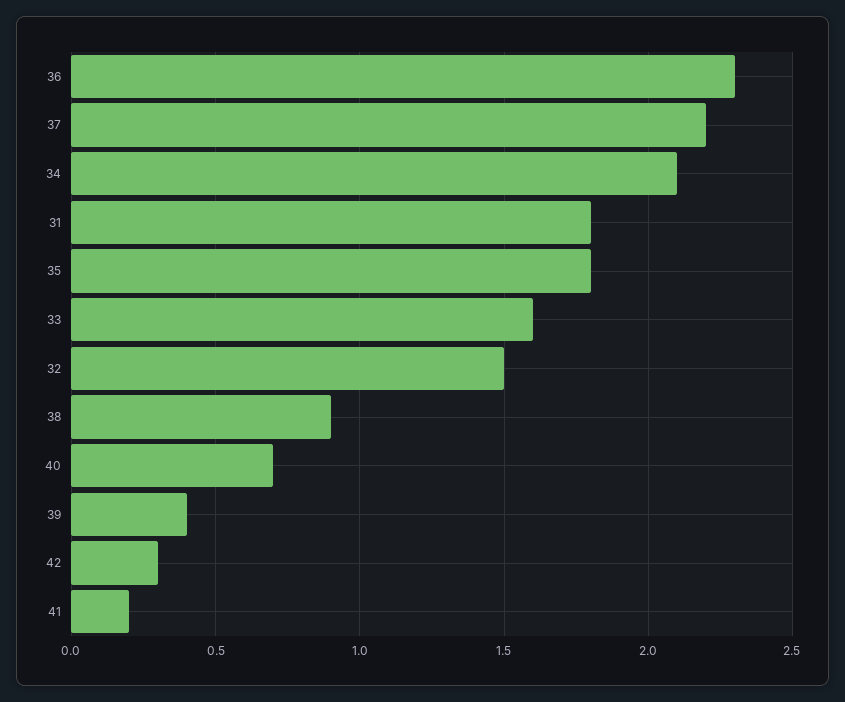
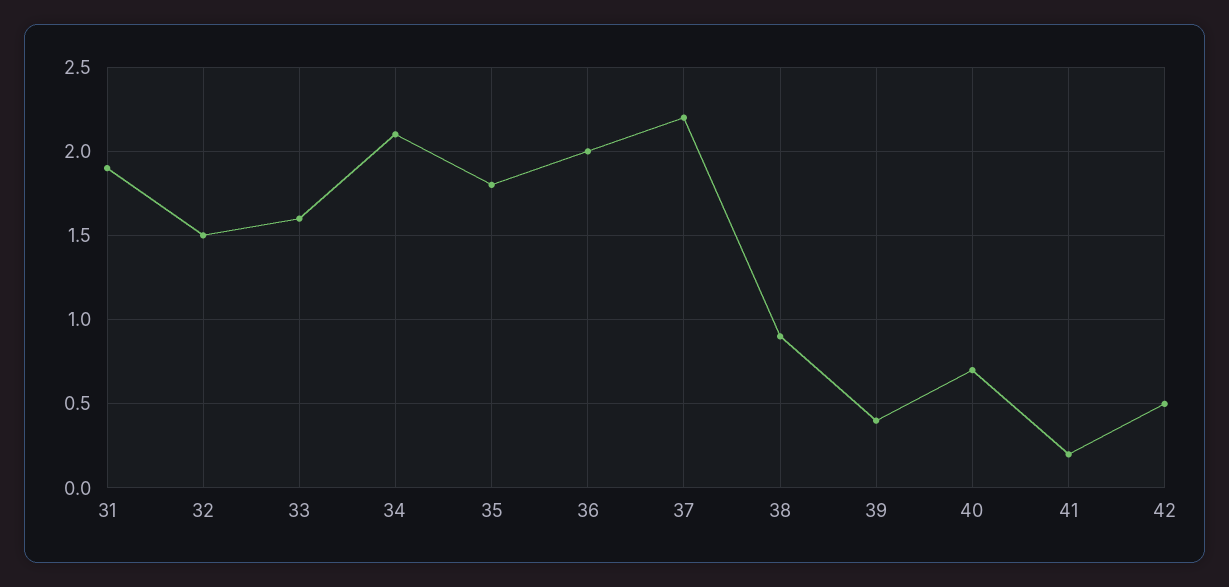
  {
-   "36": 2.3,
+   "36": 2,
    "37": 2.2,
    "34": 2.1,
-   "31": 1.8,
+   "31": 1.9,
    "35": 1.8,
    "33": 1.6,
    "32": 1.5,
    "38": 0.9,
    "40": 0.7,
    "39": 0.4,
-   "42": 0.3,
+   "42": 0.5,
    "41": 0.2
  }

